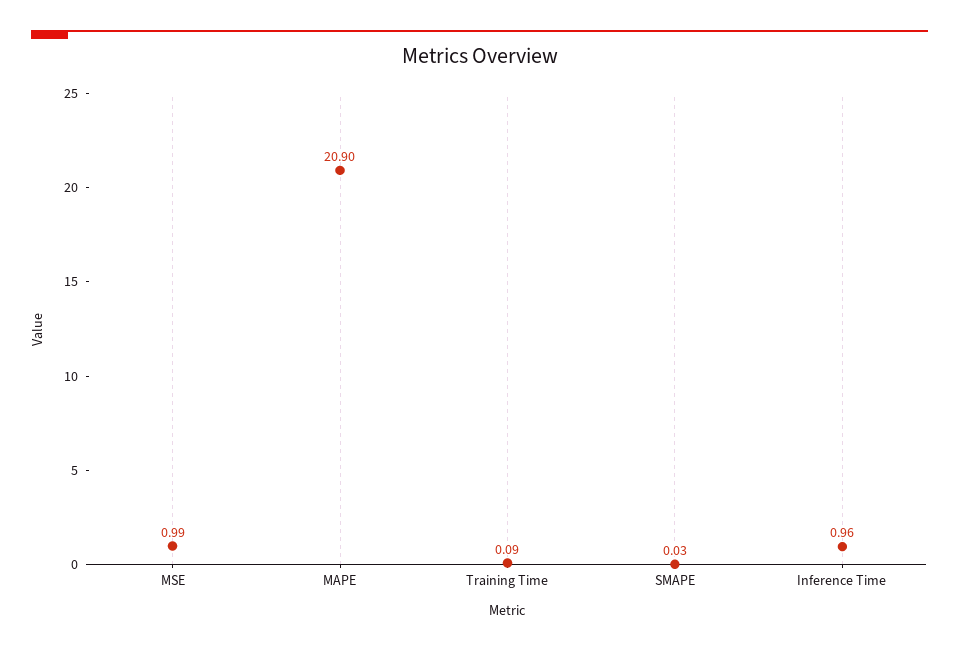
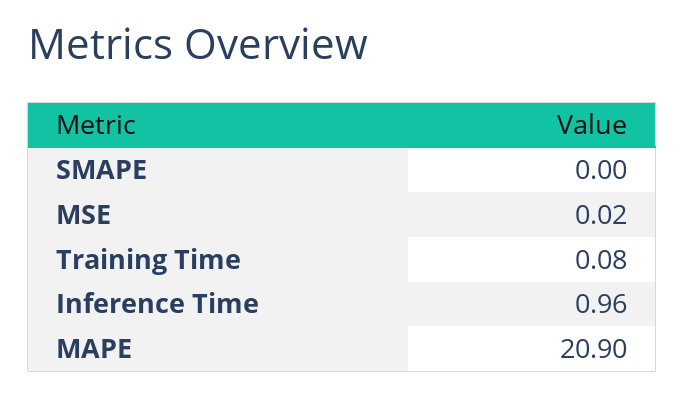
  {
-   "MSE": 0.99,
+   "MSE": 0.02,
    "MAPE": 20.9,
-   "Training Time": 0.09,
+   "Training Time": 0.08,
-   "SMAPE": 0.03,
+   "SMAPE": 0,
    "Inference Time": 0.96
  }

